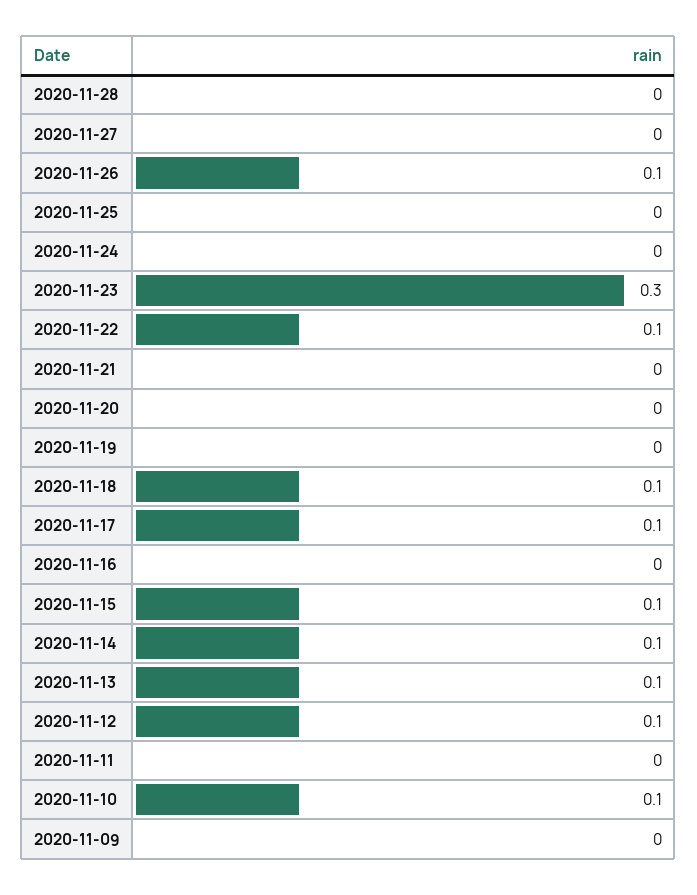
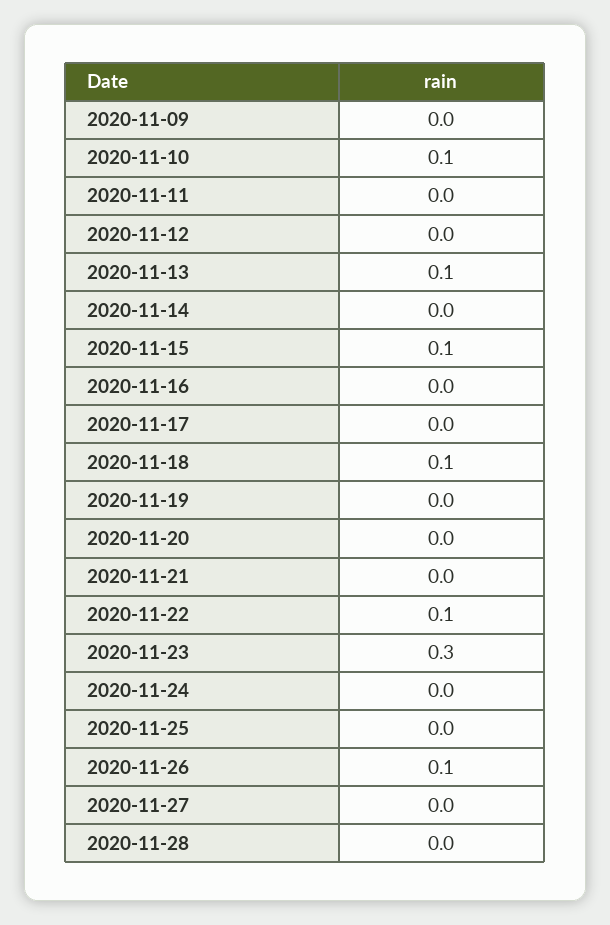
  {
    "2020-11-28": 0,
    "2020-11-27": 0,
    "2020-11-26": 0.1,
    "2020-11-25": 0,
    "2020-11-24": 0,
    "2020-11-23": 0.3,
    "2020-11-22": 0.1,
    "2020-11-21": 0,
    "2020-11-20": 0,
    "2020-11-19": 0,
    "2020-11-18": 0.1,
-   "2020-11-17": 0.1,
+   "2020-11-17": 0,
    "2020-11-16": 0,
    "2020-11-15": 0.1,
-   "2020-11-14": 0.1,
+   "2020-11-14": 0,
    "2020-11-13": 0.1,
-   "2020-11-12": 0.1,
+   "2020-11-12": 0,
    "2020-11-11": 0,
    "2020-11-10": 0.1,
    "2020-11-09": 0
  }

